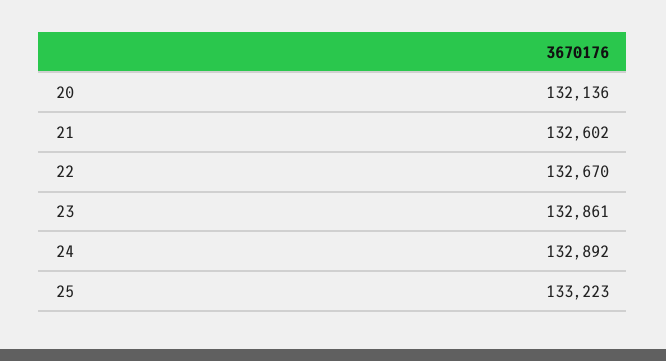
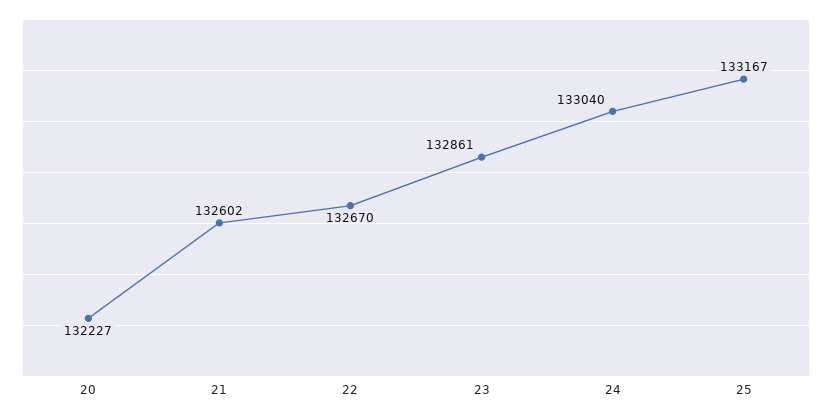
  {
-   "20": 132136,
+   "20": 132227,
    "21": 132602,
    "22": 132670,
    "23": 132861,
-   "24": 132892,
+   "24": 133040,
-   "25": 133223
+   "25": 133167
  }

